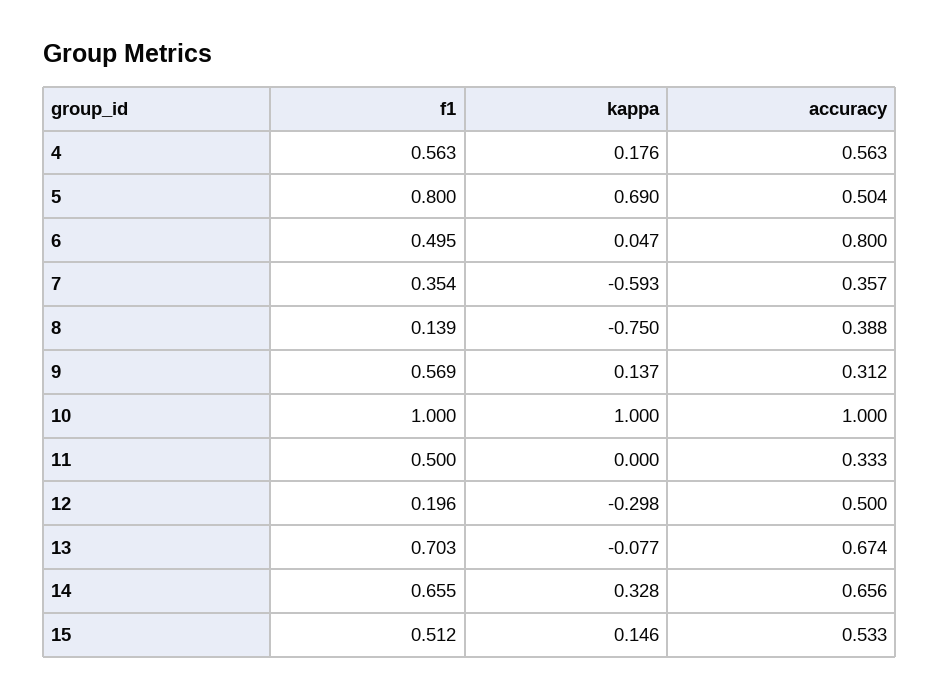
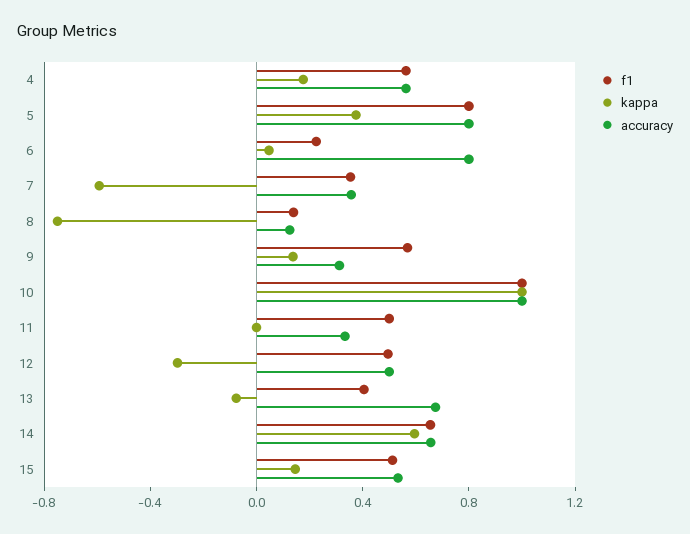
  {
    "f1": {
      "4": 0.563,
      "5": 0.8,
-     "6": 0.495,
+     "6": 0.2,
      "7": 0.354,
      "8": 0.139,
      "9": 0.569,
      "10": 1,
      "11": 0.5,
-     "12": 0.196,
+     "12": 0.5,
-     "13": 0.703,
+     "13": 0.4,
      "14": 0.655,
      "15": 0.512
    },
    "kappa": {
      "4": 0.176,
-     "5": 0.69,
+     "5": 0.4,
      "6": 0.047,
      "7": -0.593,
      "8": -0.75,
      "9": 0.137,
      "10": 1,
      "11": 0,
      "12": -0.298,
      "13": -0.077,
-     "14": 0.328,
+     "14": 0.6,
      "15": 0.146
    },
    "accuracy": {
      "4": 0.563,
-     "5": 0.504,
+     "5": 0.8,
      "6": 0.8,
      "7": 0.357,
-     "8": 0.388,
+     "8": 0.1,
      "9": 0.312,
      "10": 1,
      "11": 0.333,
      "12": 0.5,
      "13": 0.674,
      "14": 0.656,
      "15": 0.533
    }
  }

